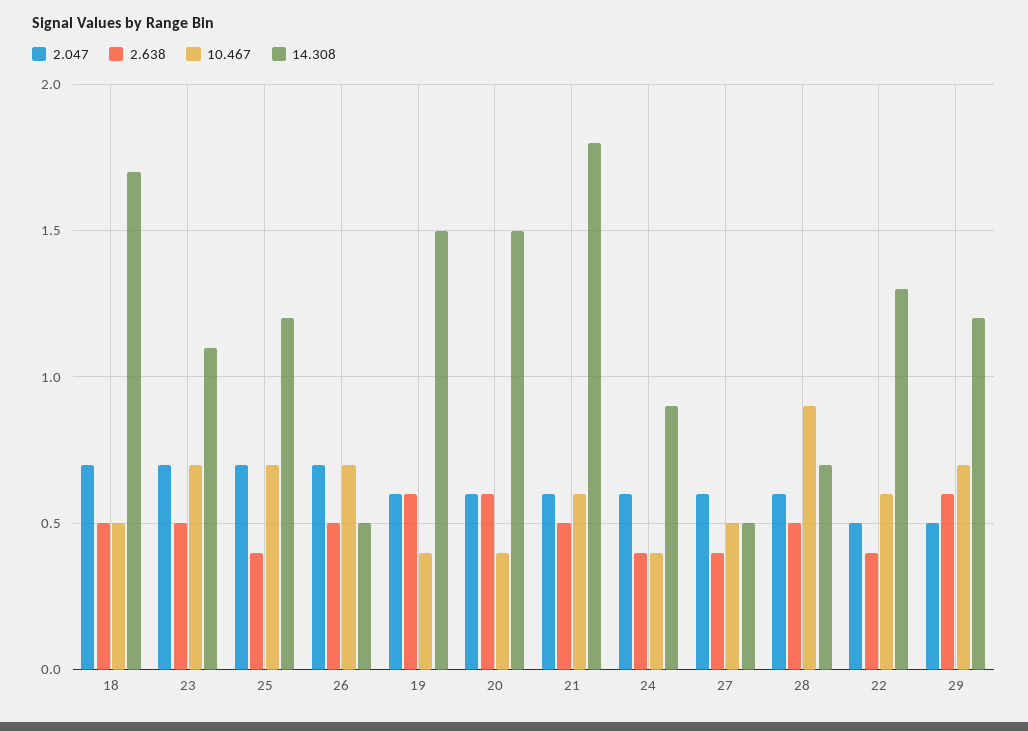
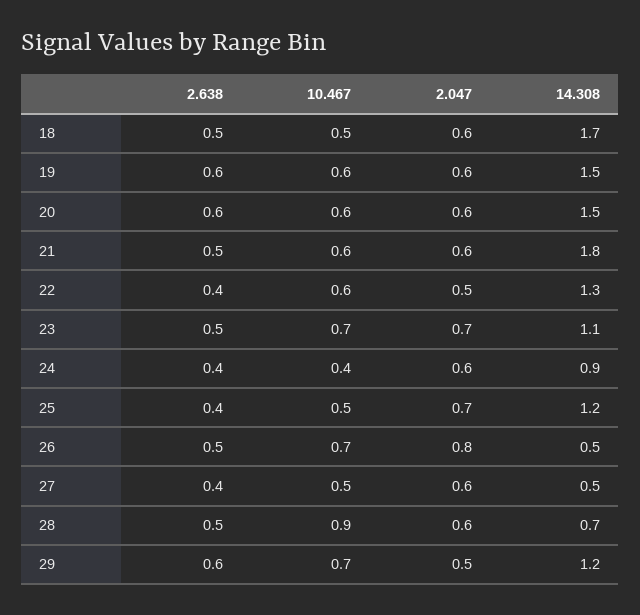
  {
    "2.047": {
-     "18": 0.7,
+     "18": 0.6,
      "23": 0.7,
      "25": 0.7,
-     "26": 0.7,
+     "26": 0.8,
      "19": 0.6,
      "20": 0.6,
      "21": 0.6,
      "24": 0.6,
      "27": 0.6,
      "28": 0.6,
      "22": 0.5,
      "29": 0.5
    },
    "2.638": {
      "18": 0.5,
      "23": 0.5,
      "25": 0.4,
      "26": 0.5,
      "19": 0.6,
      "20": 0.6,
      "21": 0.5,
      "24": 0.4,
      "27": 0.4,
      "28": 0.5,
      "22": 0.4,
      "29": 0.6
    },
    "10.467": {
      "18": 0.5,
      "23": 0.7,
-     "25": 0.7,
+     "25": 0.5,
      "26": 0.7,
-     "19": 0.4,
+     "19": 0.6,
-     "20": 0.4,
+     "20": 0.6,
      "21": 0.6,
      "24": 0.4,
      "27": 0.5,
      "28": 0.9,
      "22": 0.6,
      "29": 0.7
    },
    "14.308": {
      "18": 1.7,
      "23": 1.1,
      "25": 1.2,
      "26": 0.5,
      "19": 1.5,
      "20": 1.5,
      "21": 1.8,
      "24": 0.9,
      "27": 0.5,
      "28": 0.7,
      "22": 1.3,
      "29": 1.2
    }
  }

